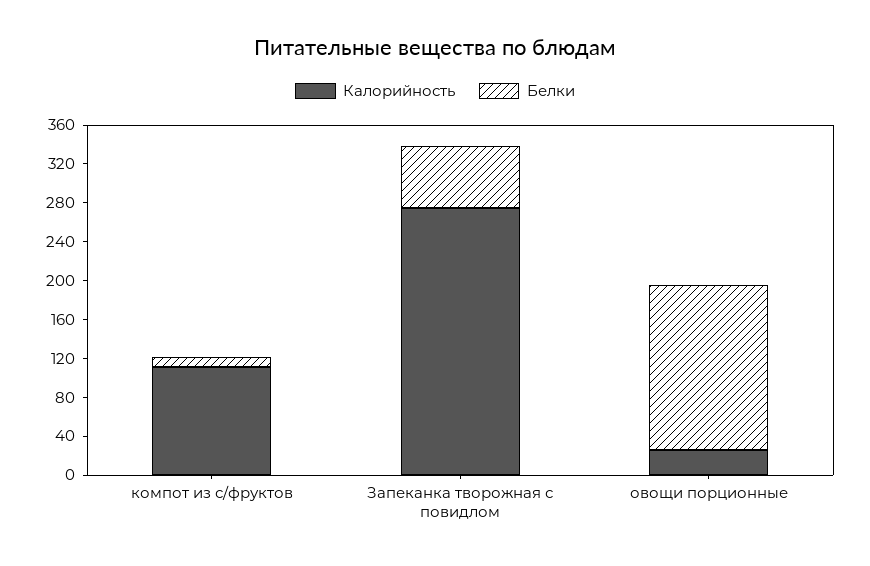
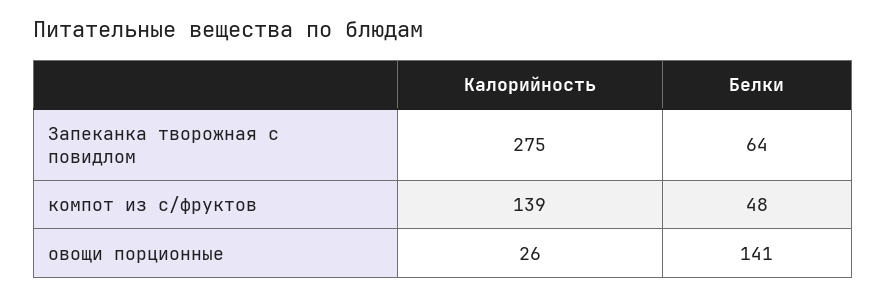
  {
    "Калорийность": {
-     "компот из с/фруктов": 110,
+     "компот из с/фруктов": 139,
      "Запеканка творожная с повидлом": 275,
      "овощи порционные": 26
    },
    "Белки": {
-     "компот из с/фруктов": 10,
+     "компот из с/фруктов": 48,
      "Запеканка творожная с повидлом": 64,
-     "овощи порционные": 170
+     "овощи порционные": 141
    }
  }

